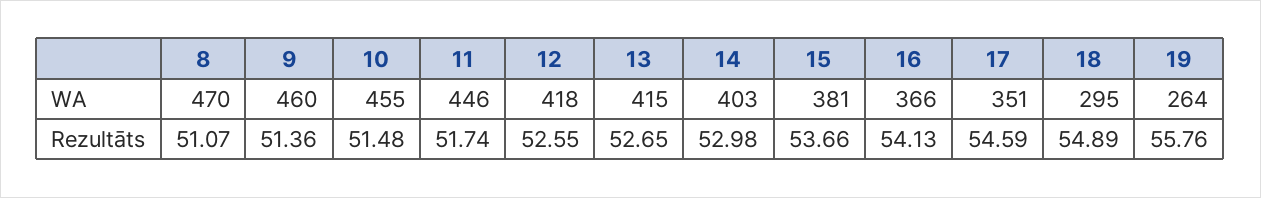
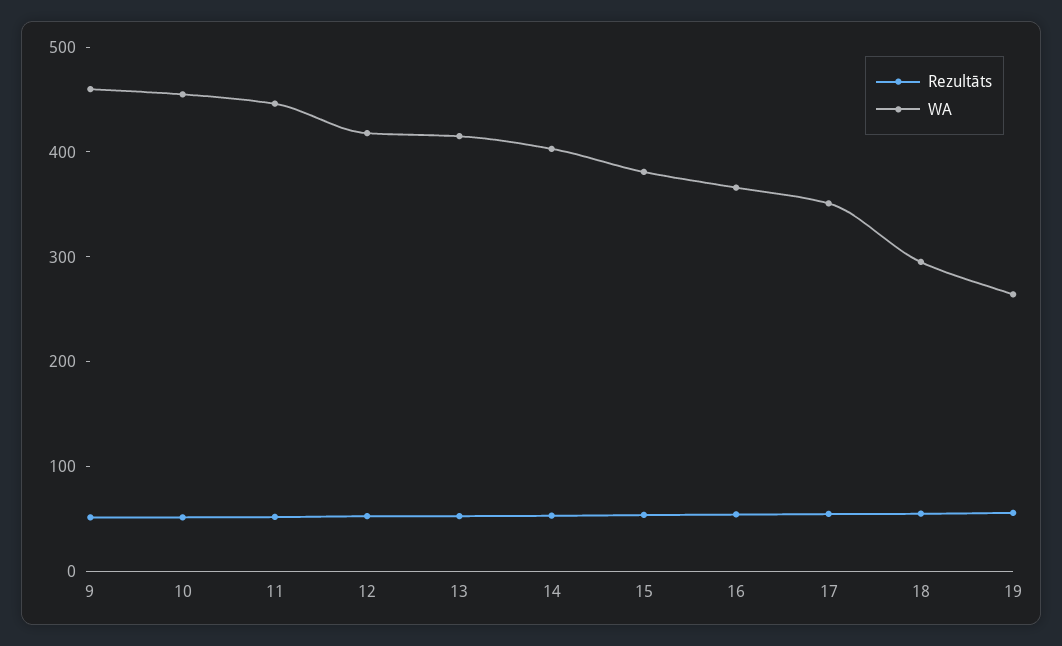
  {
    "WA": {
-     "8": 470,
      "9": 460,
      "10": 455,
      "11": 446,
      "12": 418,
      "13": 415,
      "14": 403,
      "15": 381,
      "16": 366,
      "17": 351,
      "18": 295,
      "19": 264
    },
    "Rezultāts": {
-     "8": 51.07,
      "9": 51.36,
      "10": 51.48,
      "11": 51.74,
      "12": 52.55,
      "13": 52.65,
      "14": 52.98,
      "15": 53.66,
      "16": 54.13,
      "17": 54.59,
      "18": 54.89,
      "19": 55.76
    }
  }

